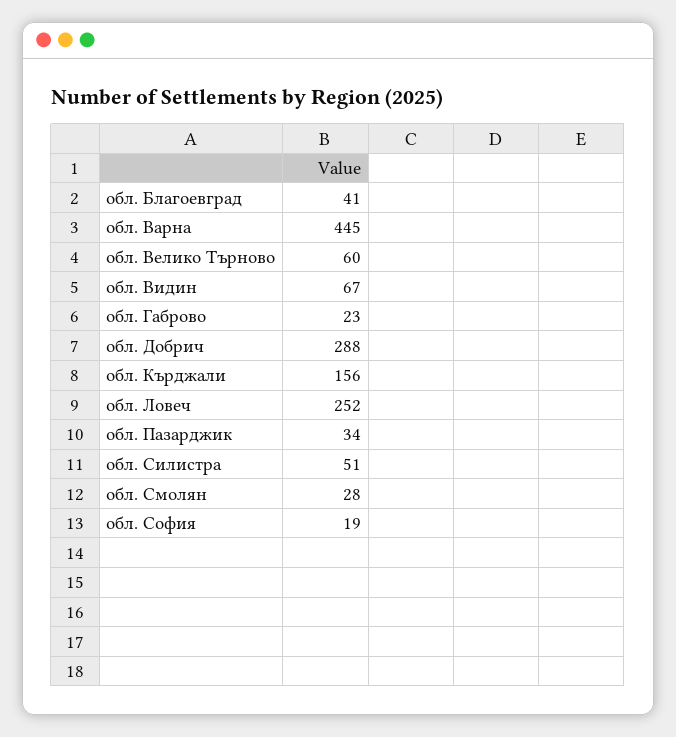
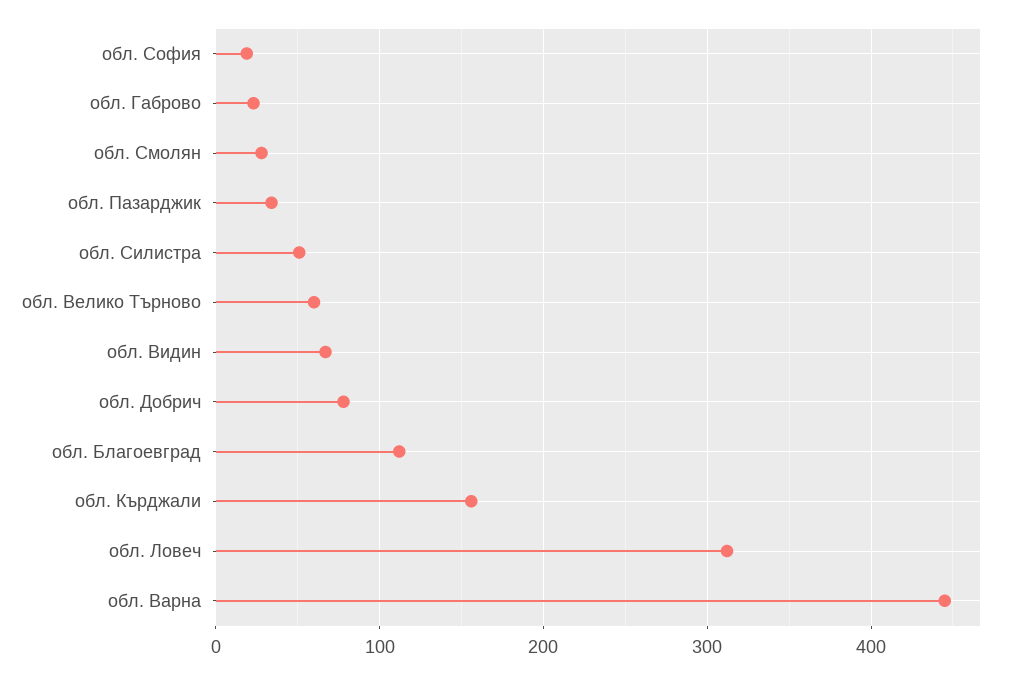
  {
-   "обл. Благоевград": 41,
+   "обл. Благоевград": 110,
    "обл. Варна": 445,
    "обл. Велико Търново": 60,
    "обл. Видин": 67,
    "обл. Габрово": 23,
-   "обл. Добрич": 288,
+   "обл. Добрич": 80,
    "обл. Кърджали": 156,
-   "обл. Ловеч": 252,
+   "обл. Ловеч": 310,
    "обл. Пазарджик": 34,
    "обл. Силистра": 51,
    "обл. Смолян": 28,
    "обл. София": 19
  }

